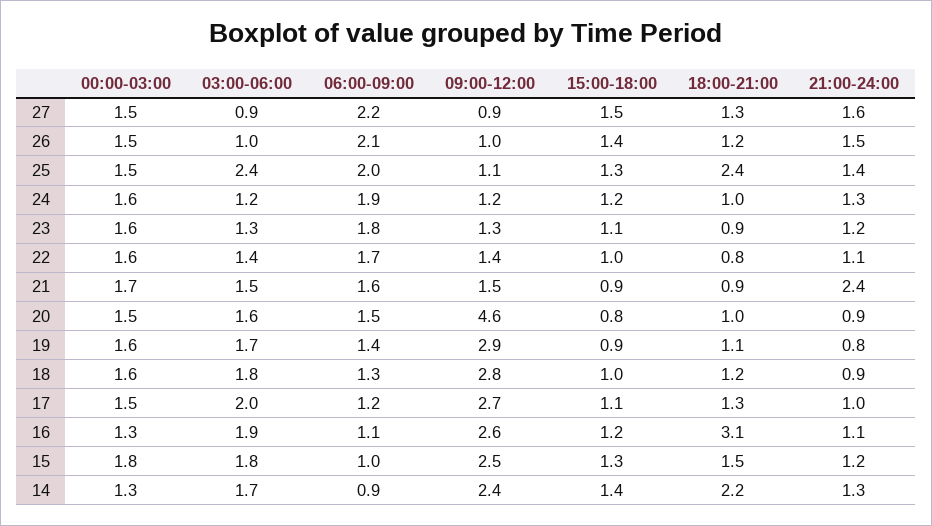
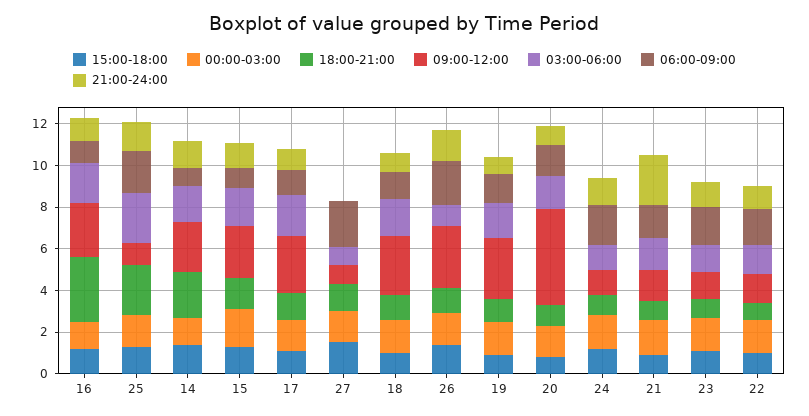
  {
    "00:00-03:00": {
      "27": 1.5,
      "26": 1.5,
      "25": 1.5,
      "24": 1.6,
      "23": 1.6,
      "22": 1.6,
      "21": 1.7,
      "20": 1.5,
      "19": 1.6,
      "18": 1.6,
      "17": 1.5,
      "16": 1.3,
      "15": 1.8,
      "14": 1.3
    },
    "03:00-06:00": {
      "27": 0.9,
      "26": 1,
      "25": 2.4,
      "24": 1.2,
      "23": 1.3,
      "22": 1.4,
      "21": 1.5,
      "20": 1.6,
      "19": 1.7,
      "18": 1.8,
      "17": 2,
      "16": 1.9,
      "15": 1.8,
      "14": 1.7
    },
    "06:00-09:00": {
      "27": 2.2,
      "26": 2.1,
      "25": 2,
      "24": 1.9,
      "23": 1.8,
      "22": 1.7,
      "21": 1.6,
      "20": 1.5,
      "19": 1.4,
      "18": 1.3,
      "17": 1.2,
      "16": 1.1,
      "15": 1,
      "14": 0.9
    },
    "09:00-12:00": {
      "27": 0.9,
-     "26": 1,
+     "26": 3,
      "25": 1.1,
      "24": 1.2,
      "23": 1.3,
      "22": 1.4,
      "21": 1.5,
      "20": 4.6,
      "19": 2.9,
      "18": 2.8,
      "17": 2.7,
      "16": 2.6,
      "15": 2.5,
      "14": 2.4
    },
    "15:00-18:00": {
      "27": 1.5,
      "26": 1.4,
      "25": 1.3,
      "24": 1.2,
      "23": 1.1,
      "22": 1,
      "21": 0.9,
      "20": 0.8,
      "19": 0.9,
      "18": 1,
      "17": 1.1,
      "16": 1.2,
      "15": 1.3,
      "14": 1.4
    },
    "18:00-21:00": {
      "27": 1.3,
      "26": 1.2,
      "25": 2.4,
      "24": 1,
      "23": 0.9,
      "22": 0.8,
      "21": 0.9,
      "20": 1,
      "19": 1.1,
      "18": 1.2,
      "17": 1.3,
      "16": 3.1,
      "15": 1.5,
      "14": 2.2
    },
    "21:00-24:00": {
-     "27": 1.6,
+     "27": 0,
      "26": 1.5,
      "25": 1.4,
      "24": 1.3,
      "23": 1.2,
      "22": 1.1,
      "21": 2.4,
      "20": 0.9,
      "19": 0.8,
      "18": 0.9,
      "17": 1,
      "16": 1.1,
      "15": 1.2,
      "14": 1.3
    }
  }

